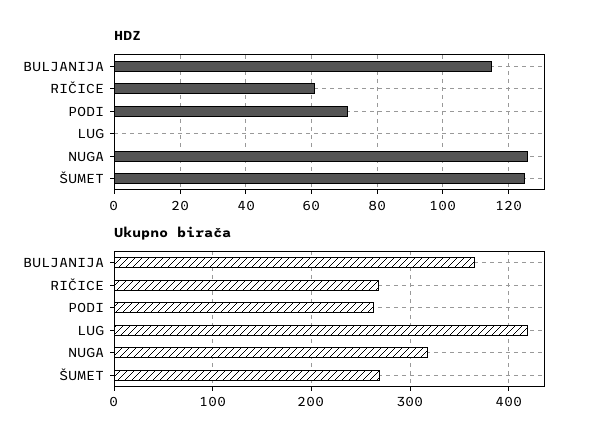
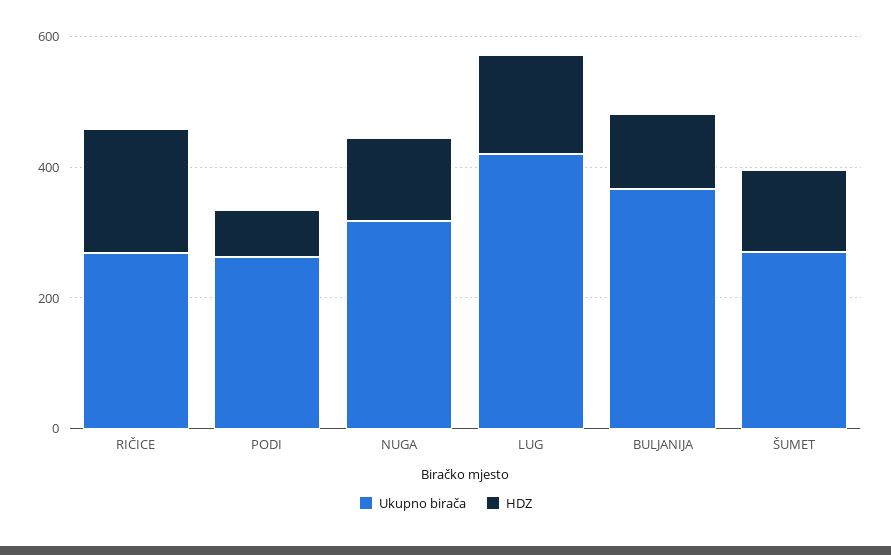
  {
    "HDZ": {
      "BULJANIJA": 115,
-     "RIČICE": 60,
+     "RIČICE": 200,
      "PODI": 70,
-     "LUG": 0,
+     "LUG": 150,
      "NUGA": 125,
      "ŠUMET": 125
    },
    "Ukupno birača": {
      "BULJANIJA": 370,
      "RIČICE": 270,
      "PODI": 260,
      "LUG": 420,
      "NUGA": 320,
      "ŠUMET": 270
    }
  }

